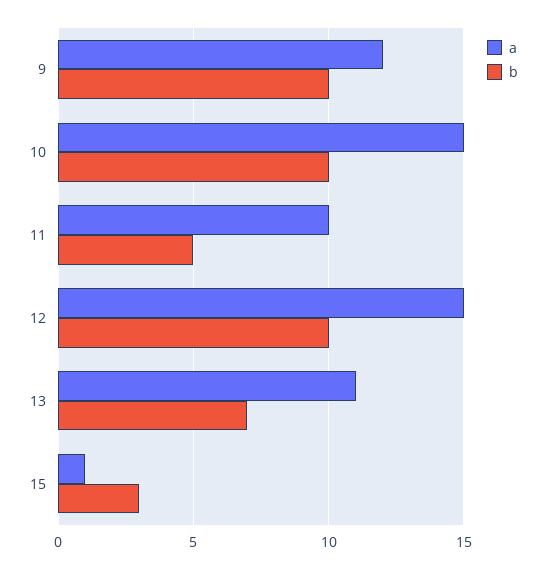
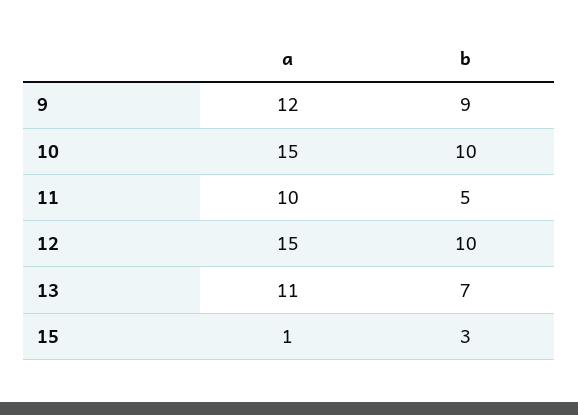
  {
    "a": {
      "9": 12,
      "10": 15,
      "11": 10,
      "12": 15,
      "13": 11,
      "15": 1
    },
    "b": {
-     "9": 10,
+     "9": 9,
      "10": 10,
      "11": 5,
      "12": 10,
      "13": 7,
      "15": 3
    }
  }

